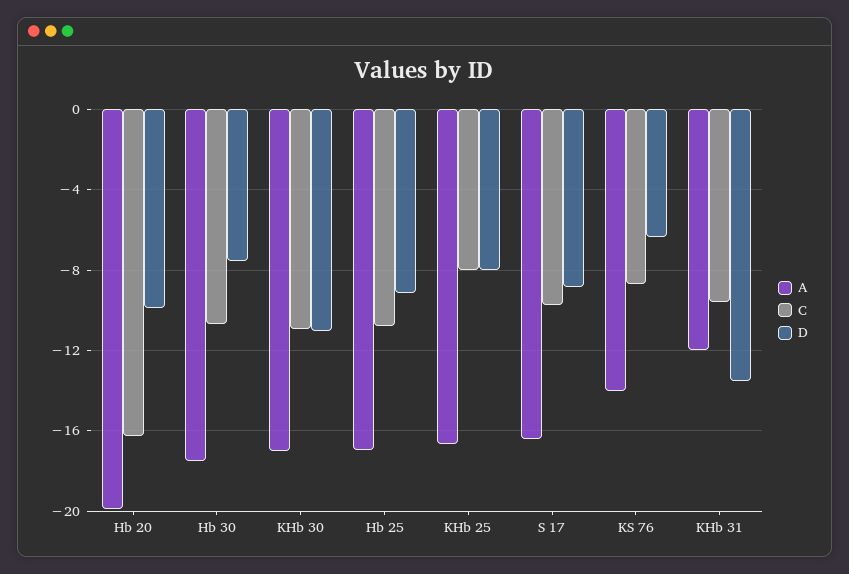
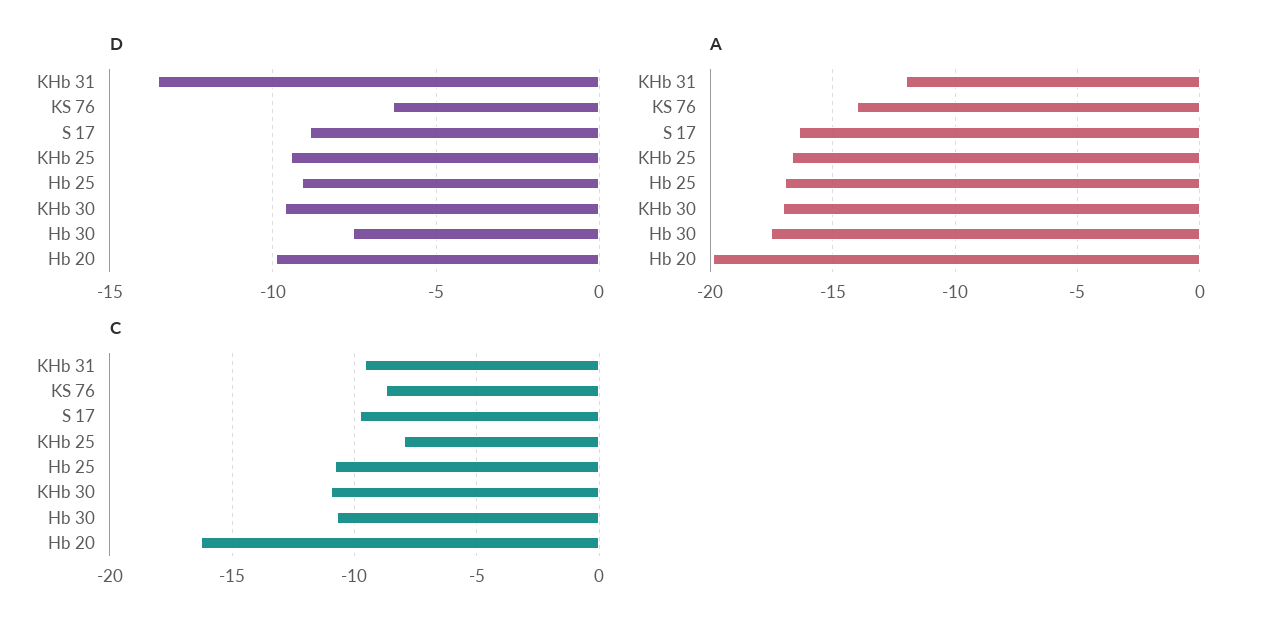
  {
    "A": {
      "Hb 20": -20,
      "Hb 30": -17.5,
      "KHb 30": -17,
      "Hb 25": -17,
      "KHb 25": -16.5,
      "S 17": -16.5,
      "KS 76": -14,
      "KHb 31": -12
    },
    "C": {
      "Hb 20": -16.5,
      "Hb 30": -10.5,
      "KHb 30": -11,
      "Hb 25": -11,
      "KHb 25": -8,
      "S 17": -10,
      "KS 76": -8.5,
      "KHb 31": -9.5
    },
    "D": {
      "Hb 20": -10,
      "Hb 30": -7.5,
-     "KHb 30": -11,
+     "KHb 30": -9.5,
      "Hb 25": -9,
-     "KHb 25": -8,
+     "KHb 25": -9.5,
      "S 17": -9,
      "KS 76": -6.5,
      "KHb 31": -13.5
    }
  }

